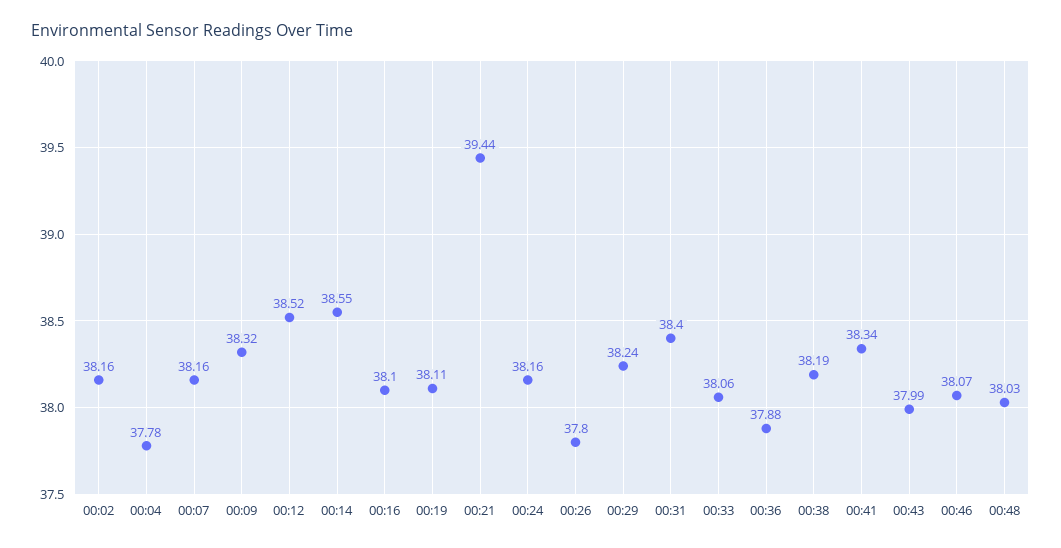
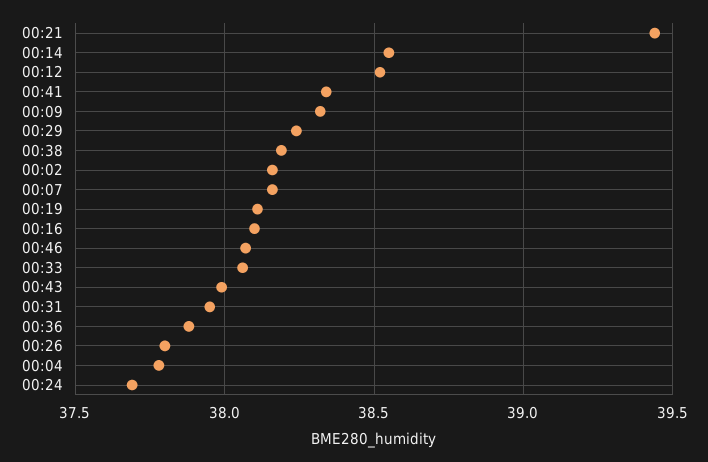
  {
    "00:02": 38.16,
    "00:04": 37.78,
    "00:07": 38.16,
    "00:09": 38.32,
    "00:12": 38.52,
    "00:14": 38.55,
    "00:16": 38.1,
    "00:19": 38.11,
    "00:21": 39.44,
-   "00:24": 38.16,
+   "00:24": 37.7,
    "00:26": 37.8,
    "00:29": 38.24,
-   "00:31": 38.4,
+   "00:31": 37.95,
    "00:33": 38.06,
    "00:36": 37.88,
    "00:38": 38.19,
    "00:41": 38.34,
    "00:43": 37.99,
-   "00:46": 38.07,
+   "00:46": 38.07
-   "00:48": 38.03
  }

